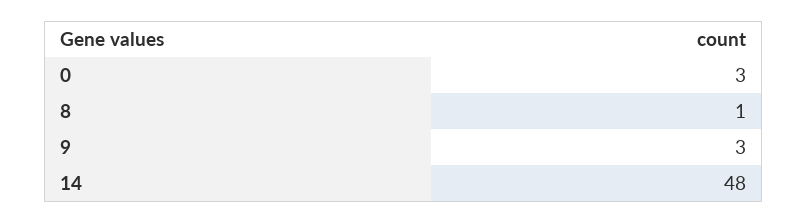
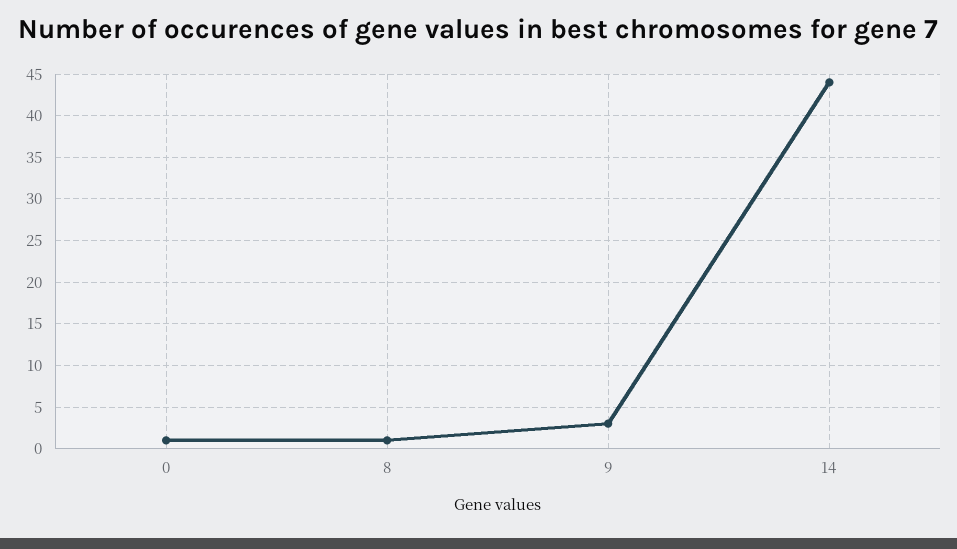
  {
-   "0": 3,
+   "0": 1,
    "8": 1,
    "9": 3,
-   "14": 48
+   "14": 44
  }

